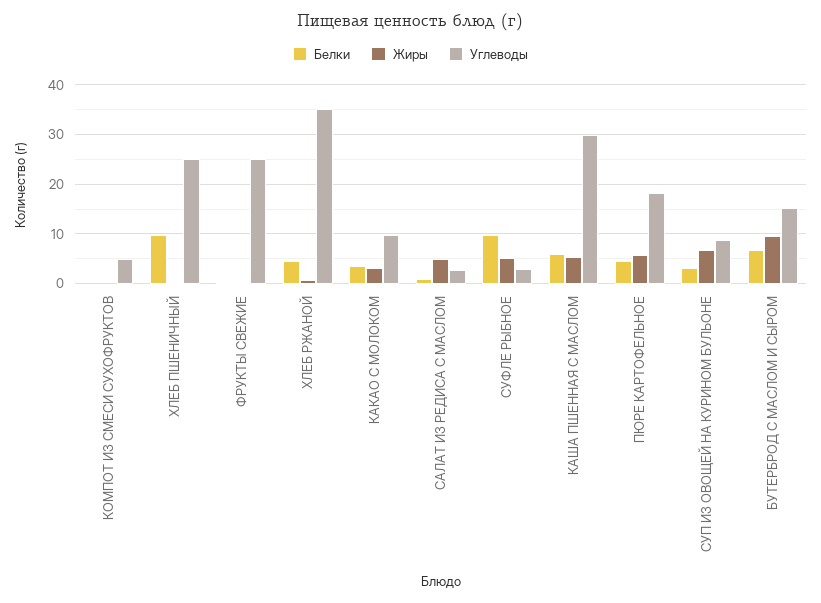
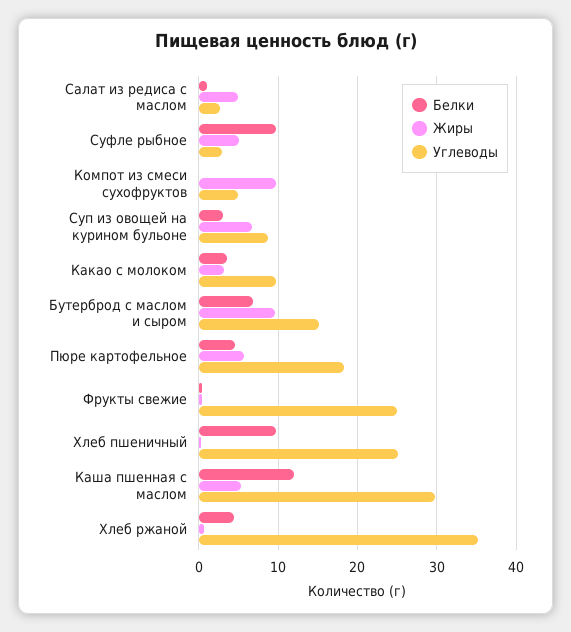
  {
    "Белки": {
      "КОМПОТ ИЗ СМЕСИ СУХОФРУКТОВ": 0,
      "ХЛЕБ ПШЕНИЧНЫЙ": 10,
      "ФРУКТЫ СВЕЖИЕ": 0,
      "ХЛЕБ РЖАНОЙ": 5,
      "КАКАО С МОЛОКОМ": 4,
      "САЛАТ ИЗ РЕДИСА С МАСЛОМ": 1,
      "СУФЛЕ РЫБНОЕ": 10,
-     "КАША ПШЕННАЯ С МАСЛОМ": 6,
+     "КАША ПШЕННАЯ С МАСЛОМ": 12,
      "ПЮРЕ КАРТОФЕЛЬНОЕ": 5,
      "СУП ИЗ ОВОЩЕЙ НА КУРИНОМ БУЛЬОНЕ": 3,
      "БУТЕРБРОД С МАСЛОМ И СЫРОМ": 7
    },
    "Жиры": {
-     "КОМПОТ ИЗ СМЕСИ СУХОФРУКТОВ": 0,
+     "КОМПОТ ИЗ СМЕСИ СУХОФРУКТОВ": 10,
      "ХЛЕБ ПШЕНИЧНЫЙ": 0,
      "ФРУКТЫ СВЕЖИЕ": 0,
      "ХЛЕБ РЖАНОЙ": 1,
      "КАКАО С МОЛОКОМ": 3,
      "САЛАТ ИЗ РЕДИСА С МАСЛОМ": 5,
      "СУФЛЕ РЫБНОЕ": 5,
      "КАША ПШЕННАЯ С МАСЛОМ": 5,
      "ПЮРЕ КАРТОФЕЛЬНОЕ": 6,
      "СУП ИЗ ОВОЩЕЙ НА КУРИНОМ БУЛЬОНЕ": 7,
      "БУТЕРБРОД С МАСЛОМ И СЫРОМ": 10
    },
    "Углеводы": {
      "КОМПОТ ИЗ СМЕСИ СУХОФРУКТОВ": 5,
      "ХЛЕБ ПШЕНИЧНЫЙ": 25,
      "ФРУКТЫ СВЕЖИЕ": 25,
      "ХЛЕБ РЖАНОЙ": 35,
      "КАКАО С МОЛОКОМ": 10,
      "САЛАТ ИЗ РЕДИСА С МАСЛОМ": 3,
      "СУФЛЕ РЫБНОЕ": 3,
      "КАША ПШЕННАЯ С МАСЛОМ": 30,
      "ПЮРЕ КАРТОФЕЛЬНОЕ": 18,
      "СУП ИЗ ОВОЩЕЙ НА КУРИНОМ БУЛЬОНЕ": 9,
      "БУТЕРБРОД С МАСЛОМ И СЫРОМ": 15
    }
  }

